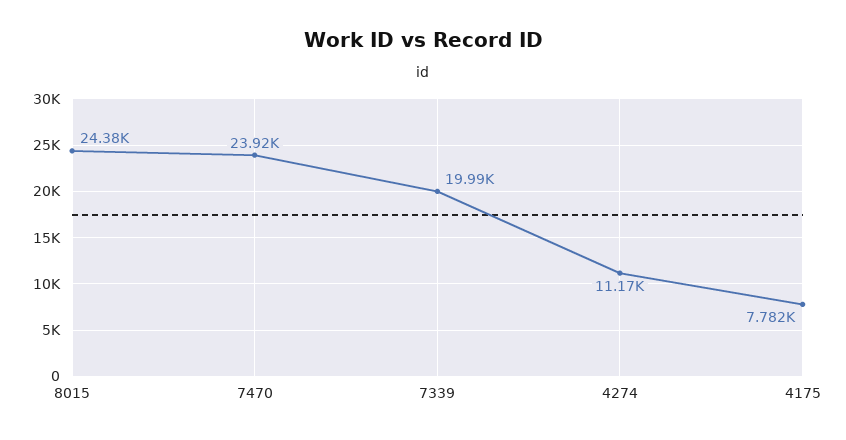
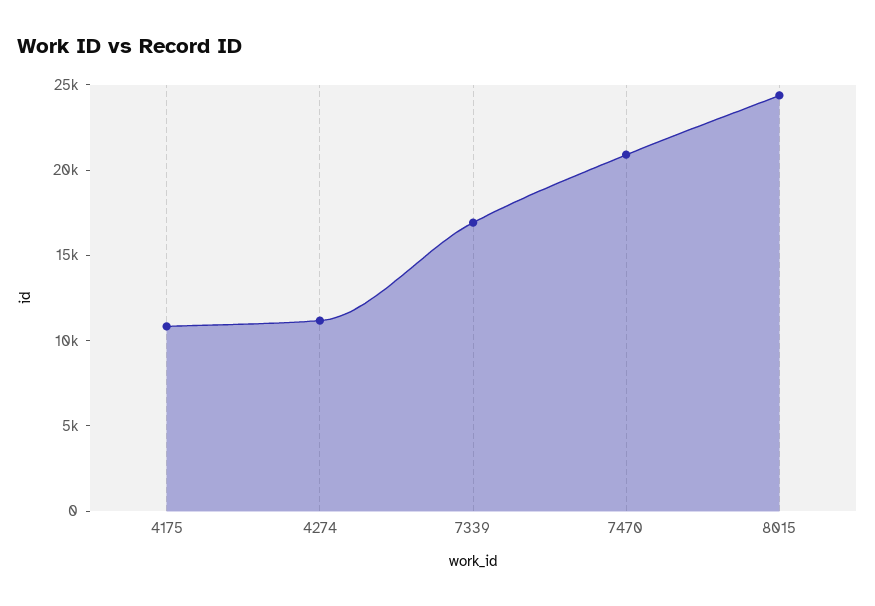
  {
    "8015": 24380,
-   "7470": 23920,
+   "7470": 21000,
-   "7339": 19990,
+   "7339": 17000,
    "4274": 11170,
-   "4175": 7782
+   "4175": 11000
  }

